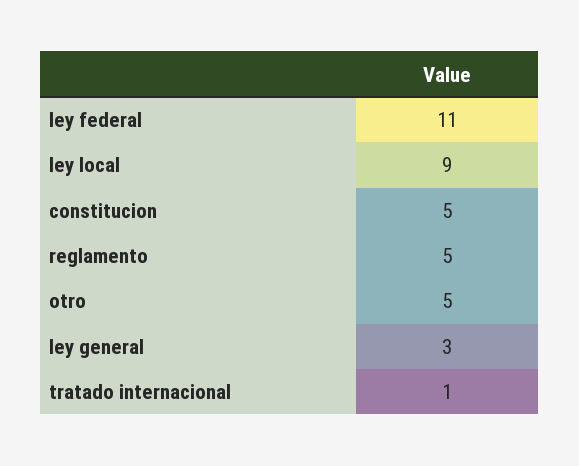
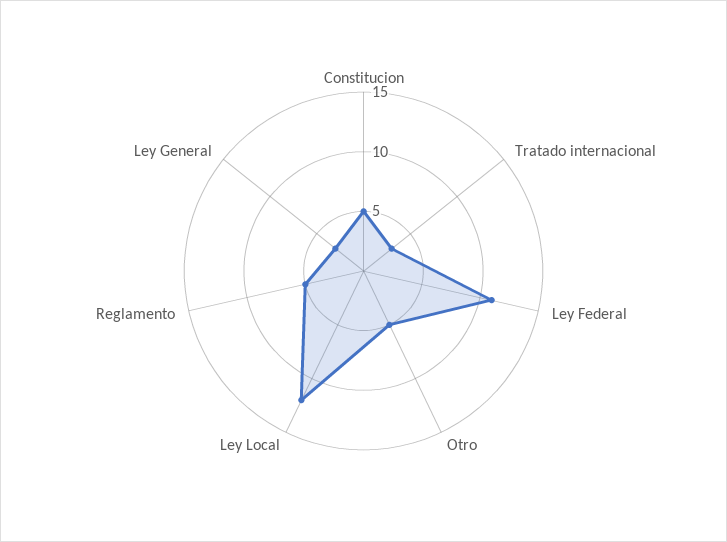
  {
    "ley federal": 11,
-   "ley local": 9,
+   "ley local": 12,
    "constitucion": 5,
    "reglamento": 5,
    "otro": 5,
    "ley general": 3,
-   "tratado internacional": 1
+   "tratado internacional": 3
  }

